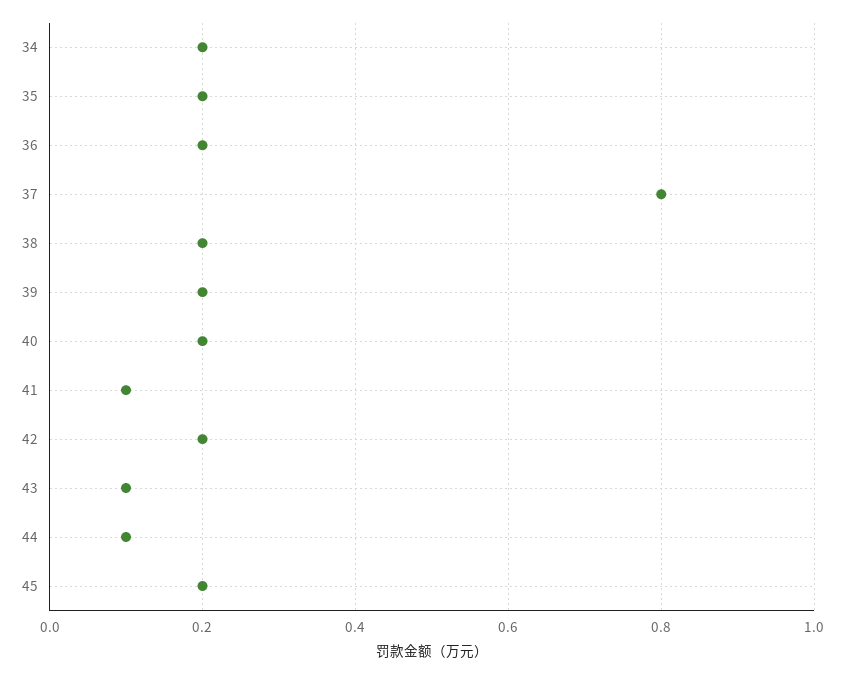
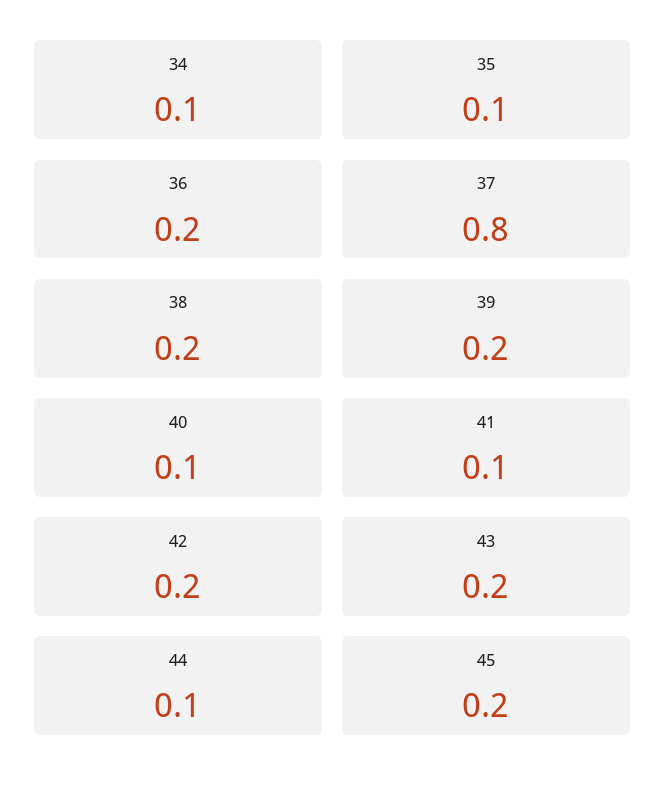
  {
-   "34": 0.2,
+   "34": 0.1,
-   "35": 0.2,
+   "35": 0.1,
    "36": 0.2,
    "37": 0.8,
    "38": 0.2,
    "39": 0.2,
-   "40": 0.2,
+   "40": 0.1,
    "41": 0.1,
    "42": 0.2,
-   "43": 0.1,
+   "43": 0.2,
    "44": 0.1,
    "45": 0.2
  }

